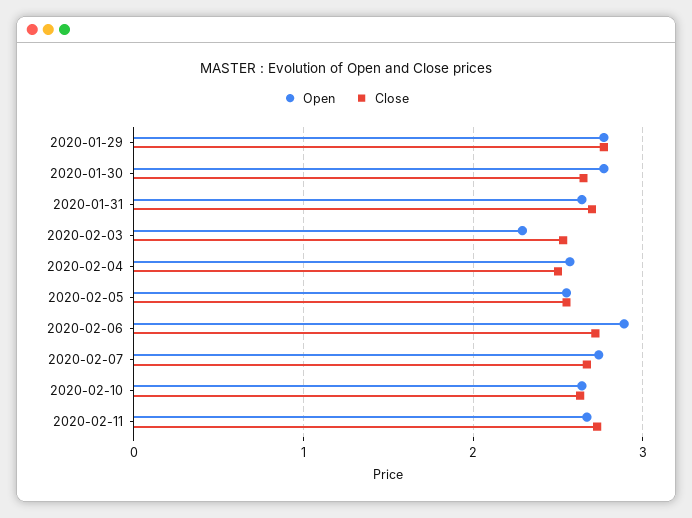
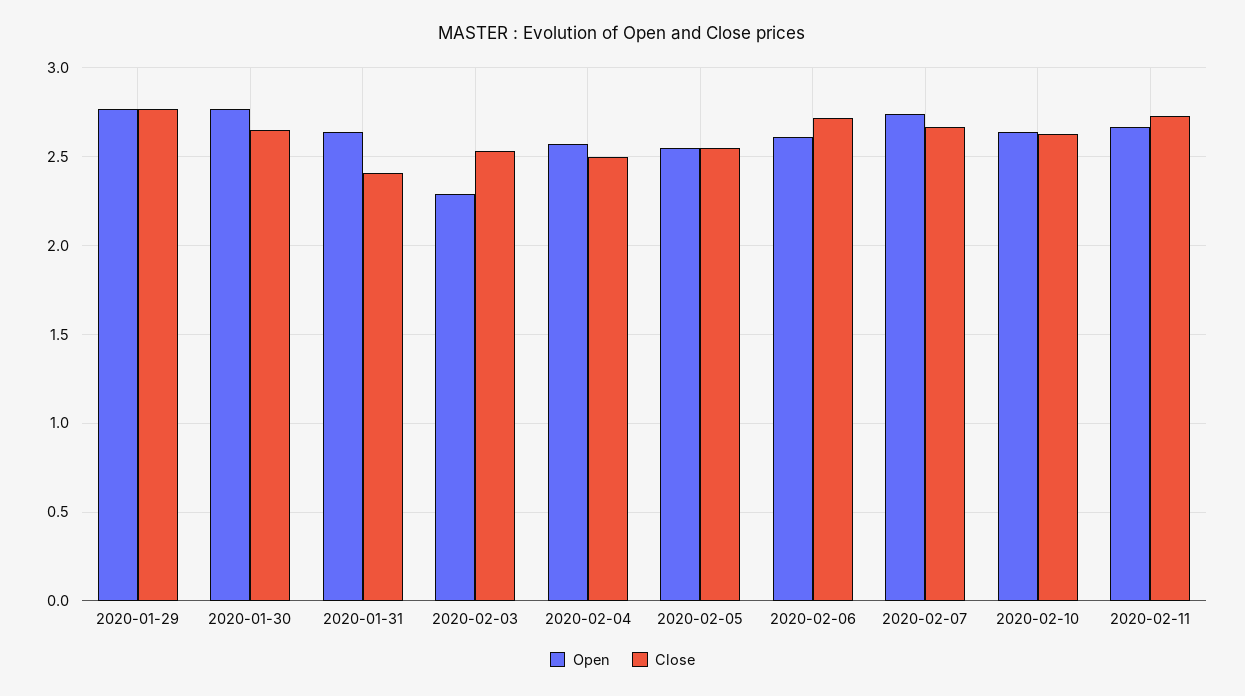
  {
    "Open": {
      "2020-01-29": 2.75,
      "2020-01-30": 2.75,
      "2020-01-31": 2.65,
      "2020-02-03": 2.3,
      "2020-02-04": 2.55,
      "2020-02-05": 2.55,
-     "2020-02-06": 2.9,
+     "2020-02-06": 2.6,
      "2020-02-07": 2.75,
      "2020-02-10": 2.65,
      "2020-02-11": 2.65
    },
    "Close": {
      "2020-01-29": 2.75,
      "2020-01-30": 2.65,
-     "2020-01-31": 2.7,
+     "2020-01-31": 2.4,
      "2020-02-03": 2.55,
      "2020-02-04": 2.5,
      "2020-02-05": 2.55,
      "2020-02-06": 2.7,
      "2020-02-07": 2.65,
      "2020-02-10": 2.65,
      "2020-02-11": 2.75
    }
  }

